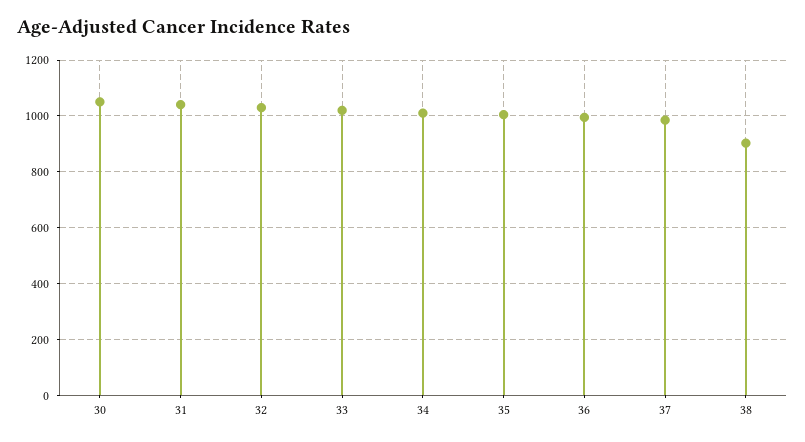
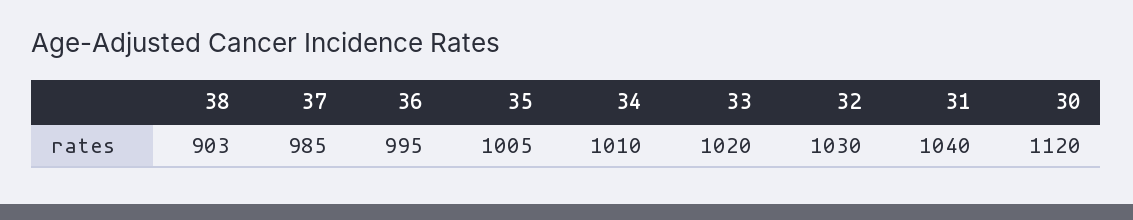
  {
-   "30": 1050,
+   "30": 1120,
    "31": 1040,
    "32": 1030,
    "33": 1020,
    "34": 1010,
    "35": 1005,
    "36": 995,
    "37": 985,
    "38": 903
  }

